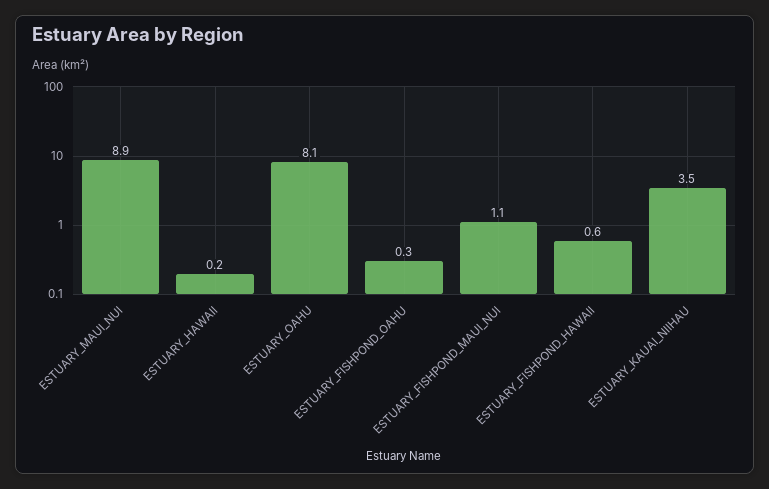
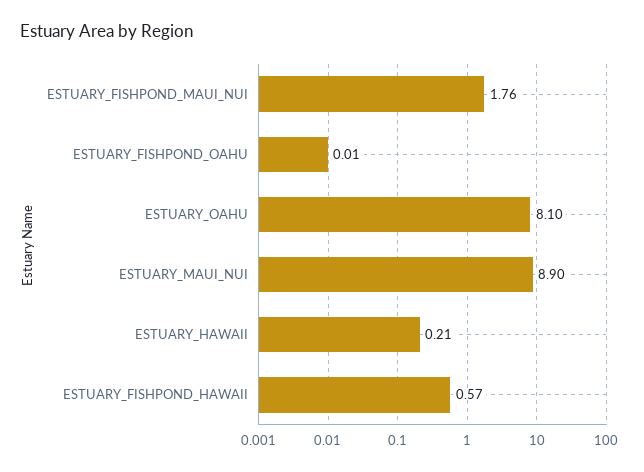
  {
    "ESTUARY_MAUI_NUI": 8.9,
    "ESTUARY_HAWAII": 0.21,
    "ESTUARY_OAHU": 8.1,
-   "ESTUARY_FISHPOND_OAHU": 0.3,
+   "ESTUARY_FISHPOND_OAHU": 0.01,
-   "ESTUARY_FISHPOND_MAUI_NUI": 1.1,
+   "ESTUARY_FISHPOND_MAUI_NUI": 1.76,
-   "ESTUARY_FISHPOND_HAWAII": 0.57,
+   "ESTUARY_FISHPOND_HAWAII": 0.57
-   "ESTUARY_KAUAI_NIIHAU": 3.5
  }

